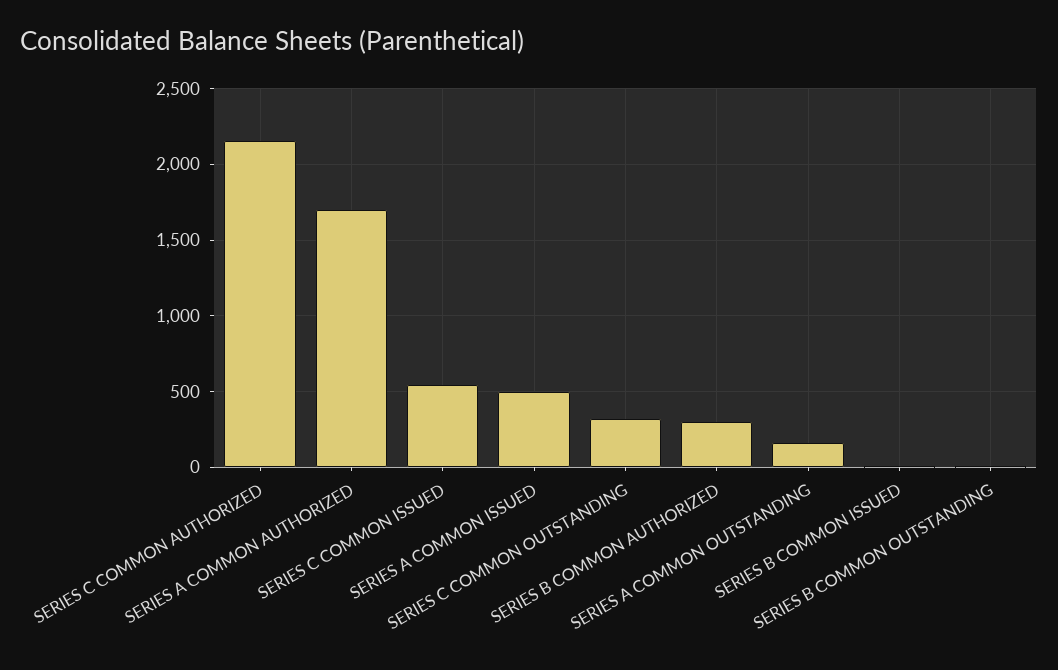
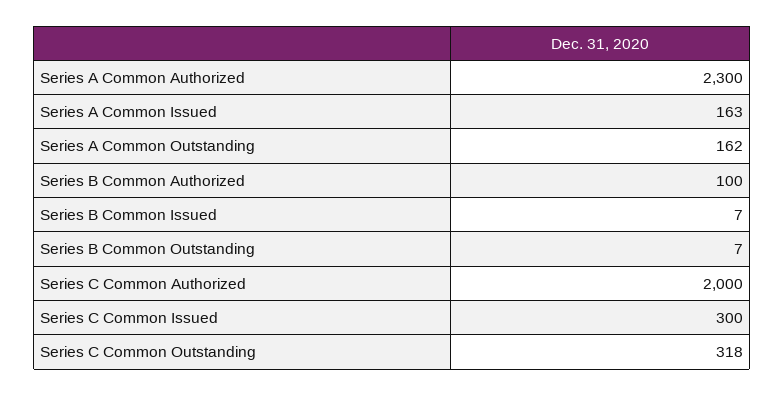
  {
-   "SERIES C COMMON AUTHORIZED": 2150,
+   "SERIES C COMMON AUTHORIZED": 2000,
-   "SERIES A COMMON AUTHORIZED": 1700,
+   "SERIES A COMMON AUTHORIZED": 2300,
-   "SERIES C COMMON ISSUED": 550,
+   "SERIES C COMMON ISSUED": 300,
-   "SERIES A COMMON ISSUED": 500,
+   "SERIES A COMMON ISSUED": 163,
    "SERIES C COMMON OUTSTANDING": 318,
-   "SERIES B COMMON AUTHORIZED": 300,
+   "SERIES B COMMON AUTHORIZED": 100,
    "SERIES A COMMON OUTSTANDING": 162,
    "SERIES B COMMON ISSUED": 7,
    "SERIES B COMMON OUTSTANDING": 7
  }

